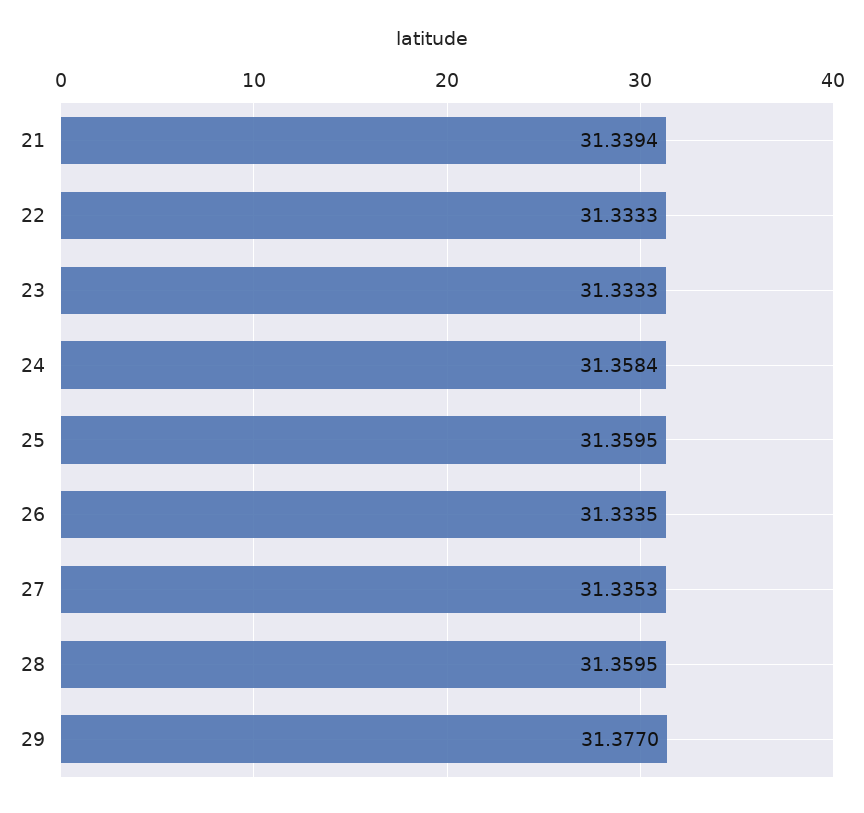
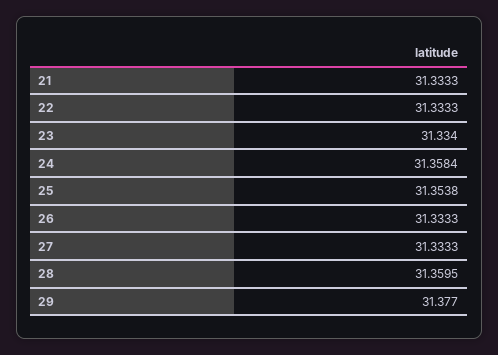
  {
-   "21": 31.3394,
+   "21": 31.3333,
    "22": 31.3333,
-   "23": 31.3333,
+   "23": 31.334,
    "24": 31.3584,
-   "25": 31.3595,
+   "25": 31.3538,
-   "26": 31.3335,
+   "26": 31.3333,
-   "27": 31.3353,
+   "27": 31.3333,
    "28": 31.3595,
    "29": 31.377
  }

